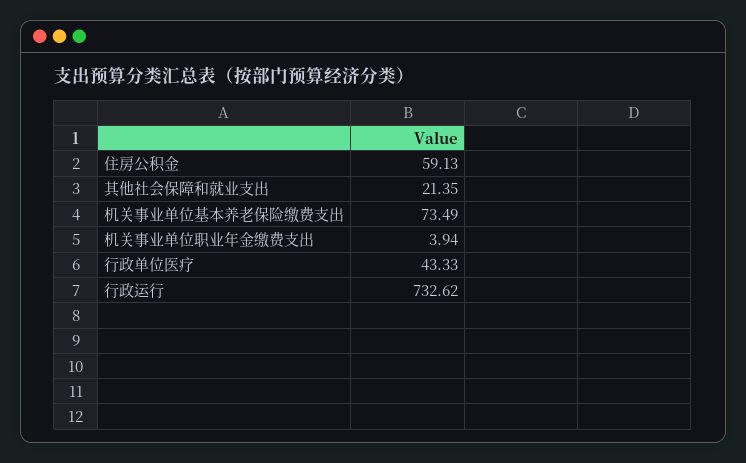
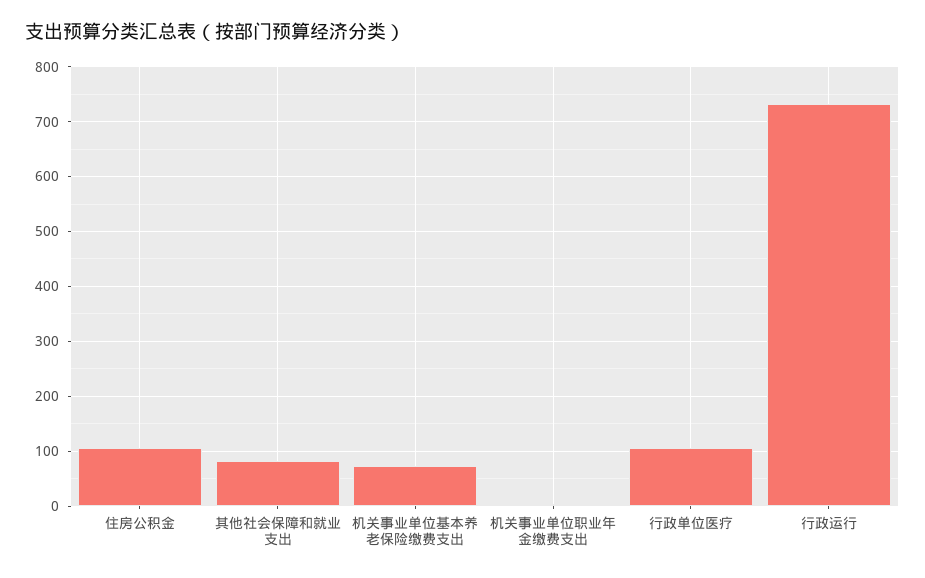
  {
-   "住房公积金": 59.13,
+   "住房公积金": 100,
-   "其他社会保障和就业支出": 21.35,
+   "其他社会保障和就业支出": 80,
    "机关事业单位基本养老保险缴费支出": 73.49,
    "机关事业单位职业年金缴费支出": 3.94,
-   "行政单位医疗": 43.33,
+   "行政单位医疗": 100,
    "行政运行": 732.62
  }

